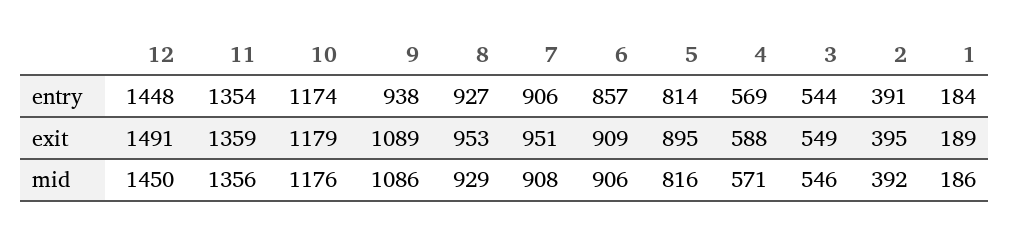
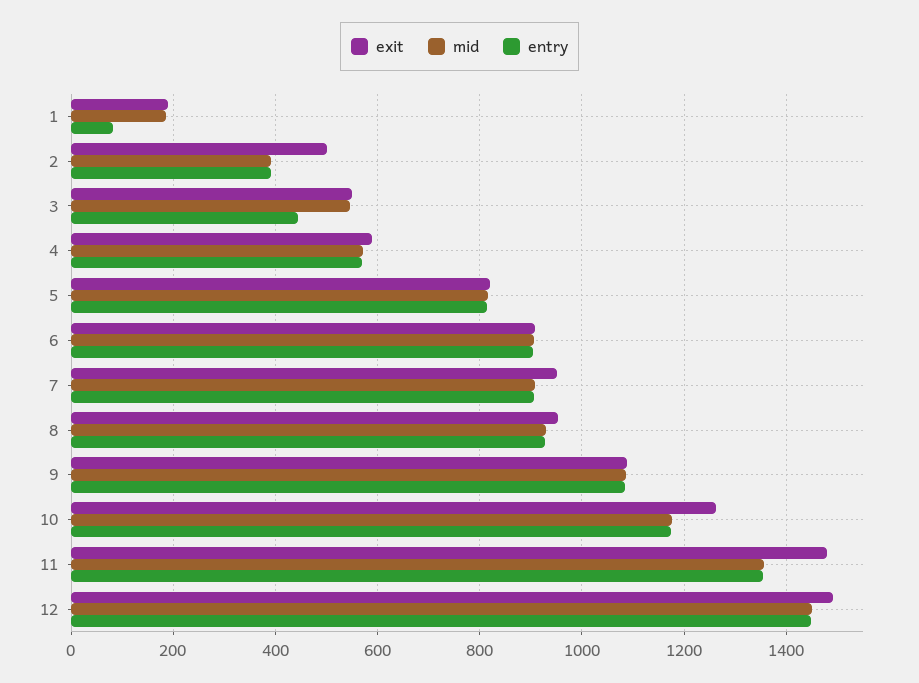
  {
    "entry": {
      "12": 1448,
      "11": 1354,
      "10": 1174,
-     "9": 938,
+     "9": 1080,
      "8": 927,
      "7": 906,
-     "6": 857,
+     "6": 900,
      "5": 814,
      "4": 569,
-     "3": 544,
+     "3": 440,
      "2": 391,
-     "1": 184
+     "1": 80
    },
    "exit": {
      "12": 1491,
-     "11": 1359,
+     "11": 1480,
-     "10": 1179,
+     "10": 1260,
      "9": 1089,
      "8": 953,
      "7": 951,
      "6": 909,
-     "5": 895,
+     "5": 820,
      "4": 588,
      "3": 549,
-     "2": 395,
+     "2": 500,
      "1": 189
    },
    "mid": {
      "12": 1450,
      "11": 1356,
      "10": 1176,
      "9": 1086,
      "8": 929,
      "7": 908,
      "6": 906,
      "5": 816,
      "4": 571,
      "3": 546,
      "2": 392,
      "1": 186
    }
  }

